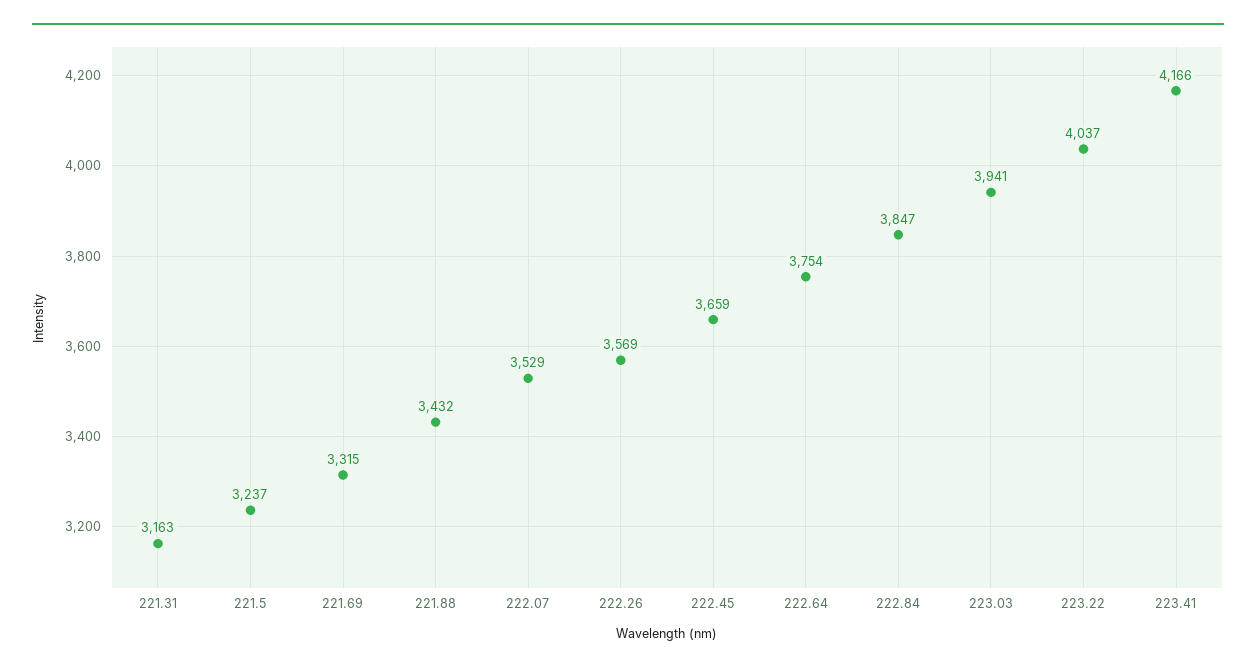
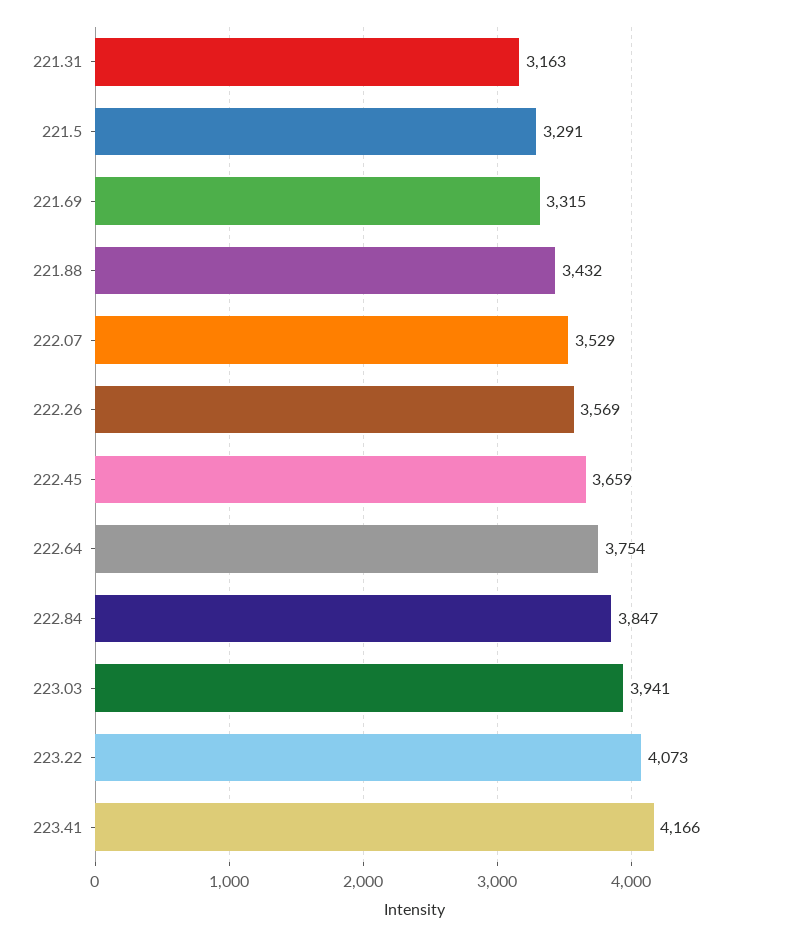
  {
    "221.31": 3163,
-   "221.5": 3237,
+   "221.5": 3291,
    "221.69": 3315,
    "221.88": 3432,
    "222.07": 3529,
    "222.26": 3569,
    "222.45": 3659,
    "222.64": 3754,
    "222.84": 3847,
    "223.03": 3941,
-   "223.22": 4037,
+   "223.22": 4073,
    "223.41": 4166
  }

